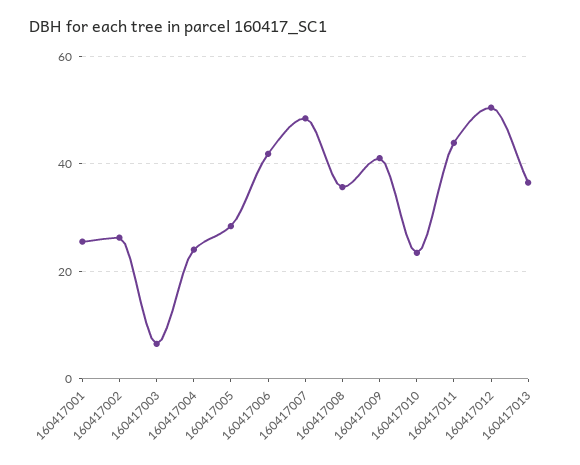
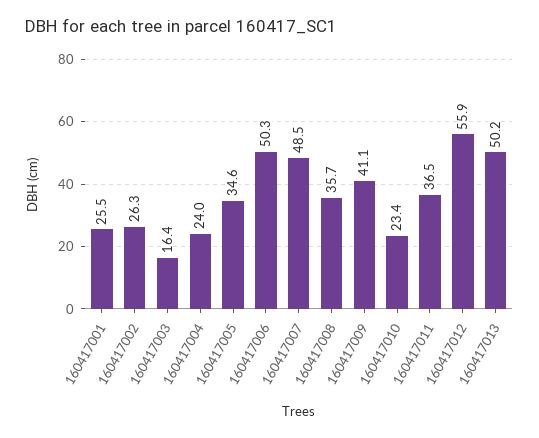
  {
    "160417001": 25.5,
    "160417002": 26.3,
-   "160417003": 6,
+   "160417003": 16.4,
    "160417004": 24,
-   "160417005": 28,
+   "160417005": 34.6,
-   "160417006": 42,
+   "160417006": 50.3,
    "160417007": 48.5,
    "160417008": 35.7,
    "160417009": 41.1,
    "160417010": 23.4,
-   "160417011": 44,
+   "160417011": 36.5,
-   "160417012": 50,
+   "160417012": 55.9,
-   "160417013": 36
+   "160417013": 50.2
  }

